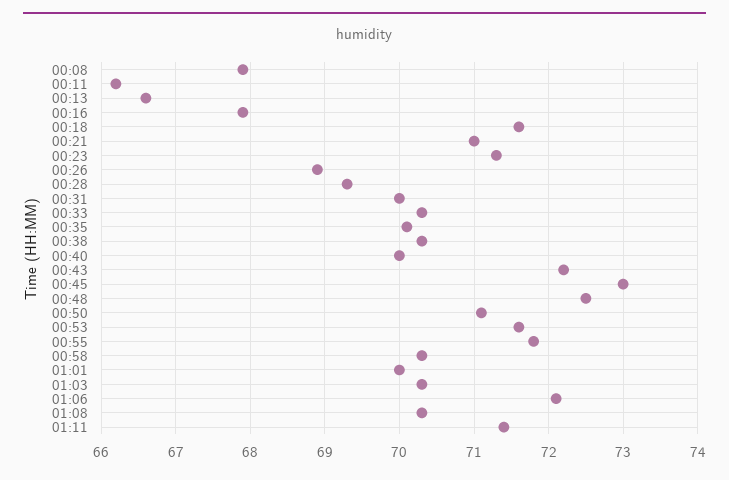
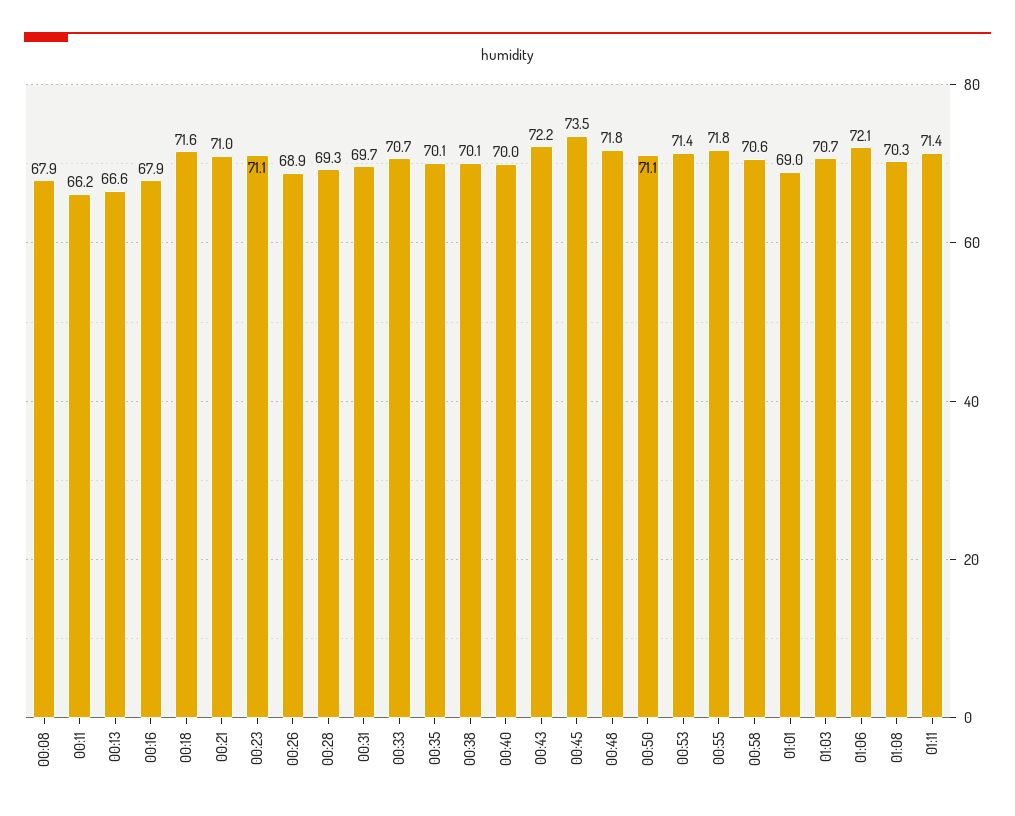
  {
    "00:08": 67.9,
    "00:11": 66.2,
    "00:13": 66.6,
    "00:16": 67.9,
    "00:18": 71.6,
    "00:21": 71,
-   "00:23": 71.3,
+   "00:23": 71.1,
    "00:26": 68.9,
    "00:28": 69.3,
-   "00:31": 70,
+   "00:31": 69.7,
-   "00:33": 70.3,
+   "00:33": 70.7,
    "00:35": 70.1,
-   "00:38": 70.3,
+   "00:38": 70.1,
    "00:40": 70,
    "00:43": 72.2,
-   "00:45": 73,
+   "00:45": 73.5,
-   "00:48": 72.5,
+   "00:48": 71.8,
    "00:50": 71.1,
-   "00:53": 71.6,
+   "00:53": 71.4,
    "00:55": 71.8,
-   "00:58": 70.3,
+   "00:58": 70.6,
-   "01:01": 70,
+   "01:01": 69,
-   "01:03": 70.3,
+   "01:03": 70.7,
    "01:06": 72.1,
    "01:08": 70.3,
    "01:11": 71.4
  }

